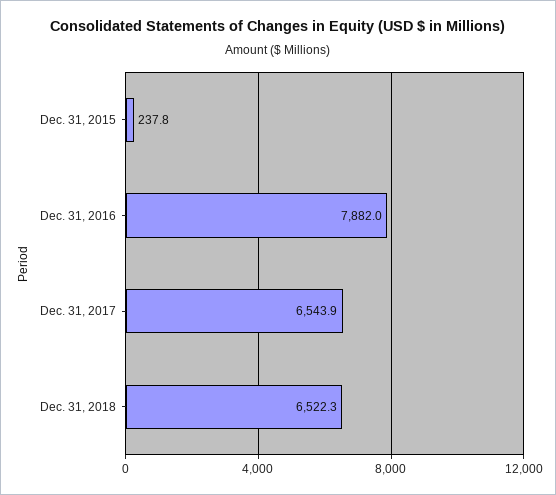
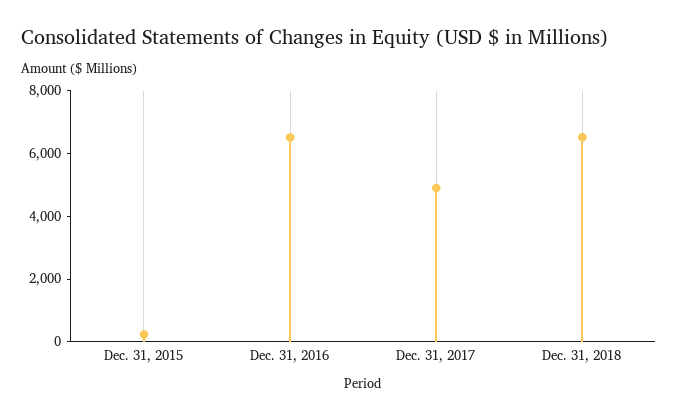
  {
    "Dec. 31, 2015": 237.8,
-   "Dec. 31, 2016": 7882,
+   "Dec. 31, 2016": 6500,
-   "Dec. 31, 2017": 6543.9,
+   "Dec. 31, 2017": 5000,
    "Dec. 31, 2018": 6522.3
  }

